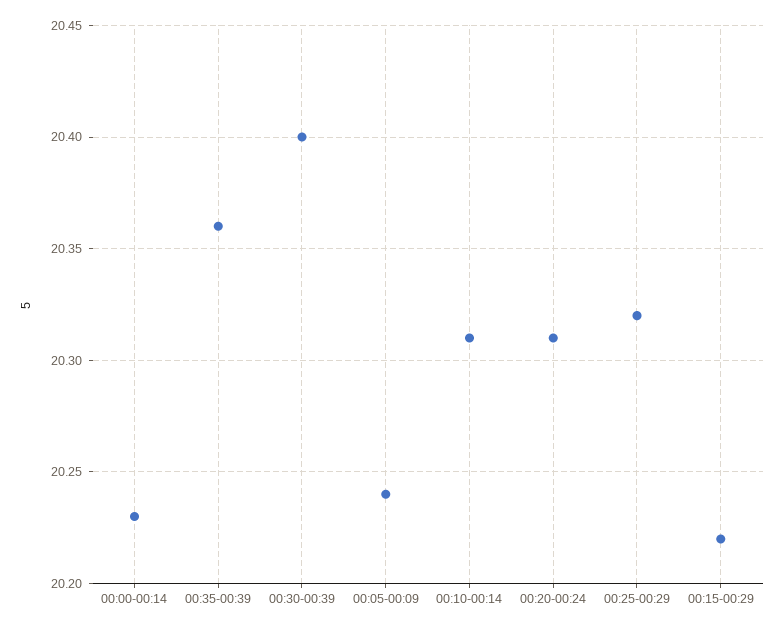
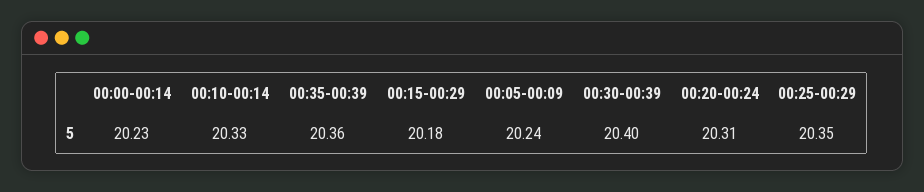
  {
    "00:00-00:14": 20.23,
    "00:35-00:39": 20.36,
    "00:30-00:39": 20.4,
    "00:05-00:09": 20.24,
-   "00:10-00:14": 20.31,
+   "00:10-00:14": 20.33,
    "00:20-00:24": 20.31,
-   "00:25-00:29": 20.32,
+   "00:25-00:29": 20.35,
-   "00:15-00:29": 20.22
+   "00:15-00:29": 20.18
  }

